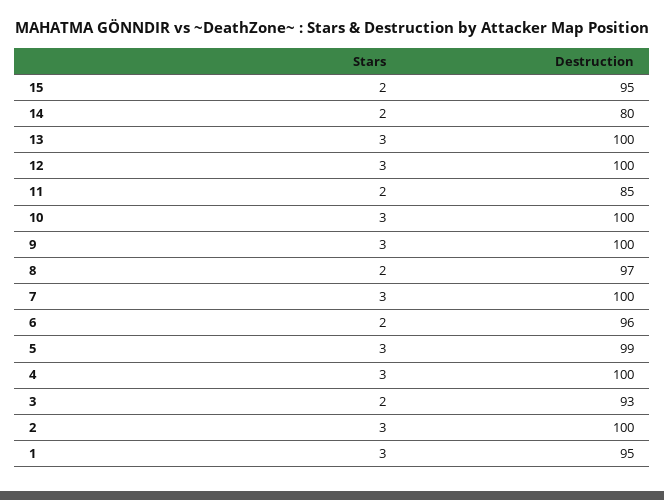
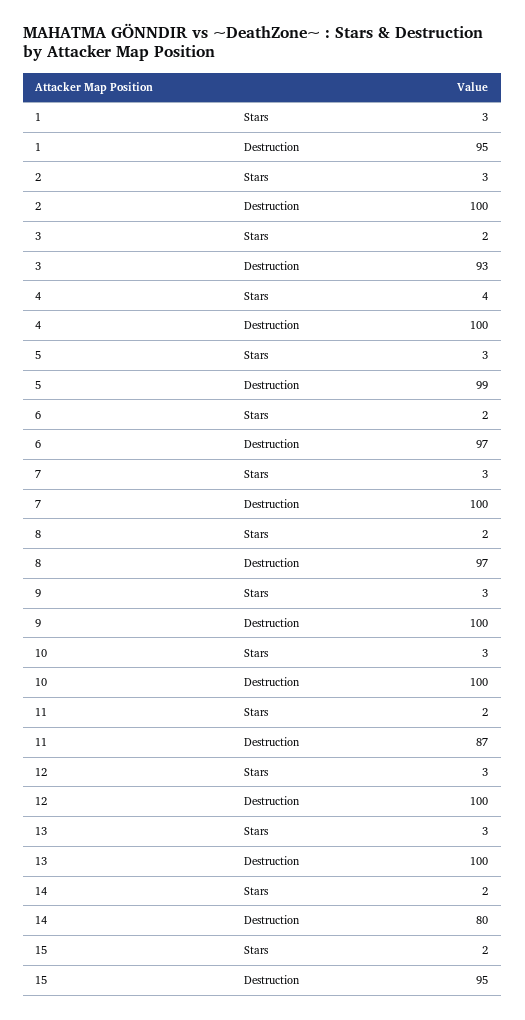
  {
    "Stars": {
      "15": 2,
      "14": 2,
      "13": 3,
      "12": 3,
      "11": 2,
      "10": 3,
      "9": 3,
      "8": 2,
      "7": 3,
      "6": 2,
      "5": 3,
-     "4": 3,
+     "4": 4,
      "3": 2,
      "2": 3,
      "1": 3
    },
    "Destruction": {
      "15": 95,
      "14": 80,
      "13": 100,
      "12": 100,
-     "11": 85,
+     "11": 87,
      "10": 100,
      "9": 100,
      "8": 97,
      "7": 100,
-     "6": 96,
+     "6": 97,
      "5": 99,
      "4": 100,
      "3": 93,
      "2": 100,
      "1": 95
    }
  }

